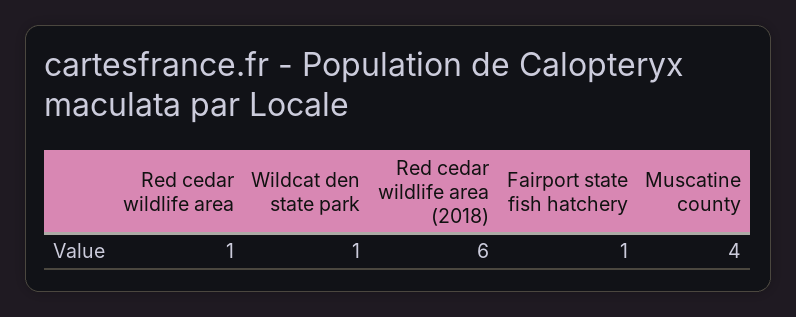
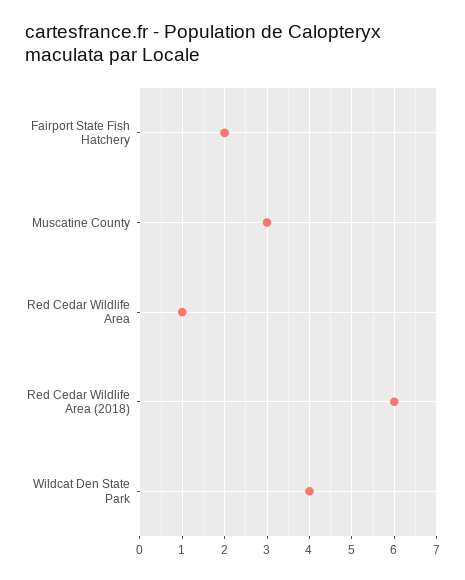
  {
    "Red cedar wildlife area": 1,
-   "Wildcat den state park": 1,
+   "Wildcat den state park": 4,
    "Red cedar wildlife area (2018)": 6,
-   "Fairport state fish hatchery": 1,
+   "Fairport state fish hatchery": 2,
-   "Muscatine county": 4
+   "Muscatine county": 3
  }

